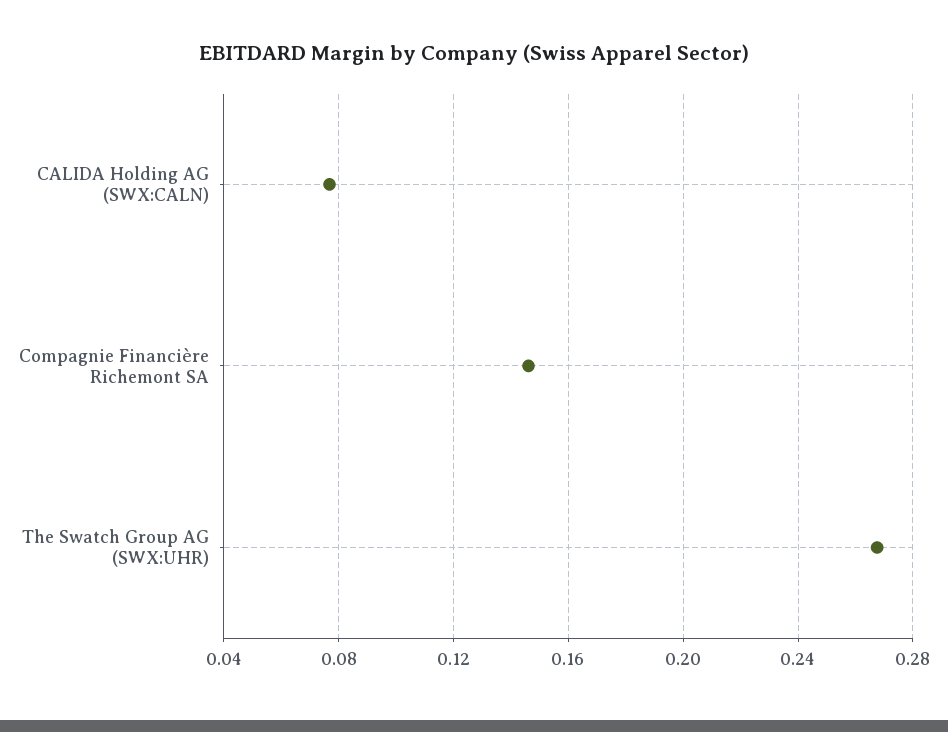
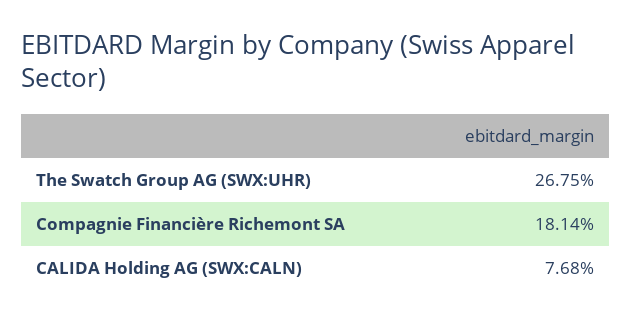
  {
    "CALIDA Holding AG (SWX:CALN)": 0.0768,
-   "Compagnie Financière Richemont SA": 0.145,
+   "Compagnie Financière Richemont SA": 0.1814,
    "The Swatch Group AG (SWX:UHR)": 0.2675
  }

